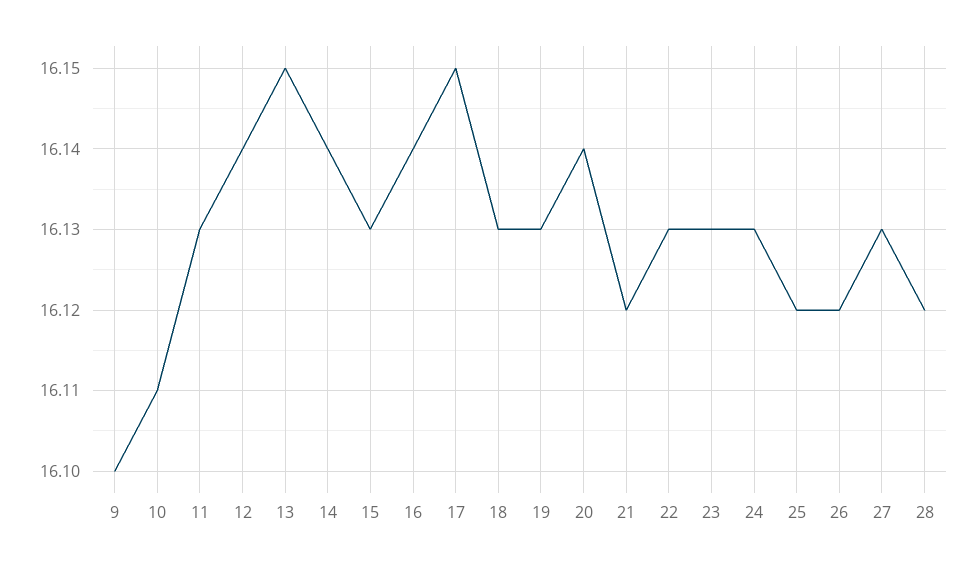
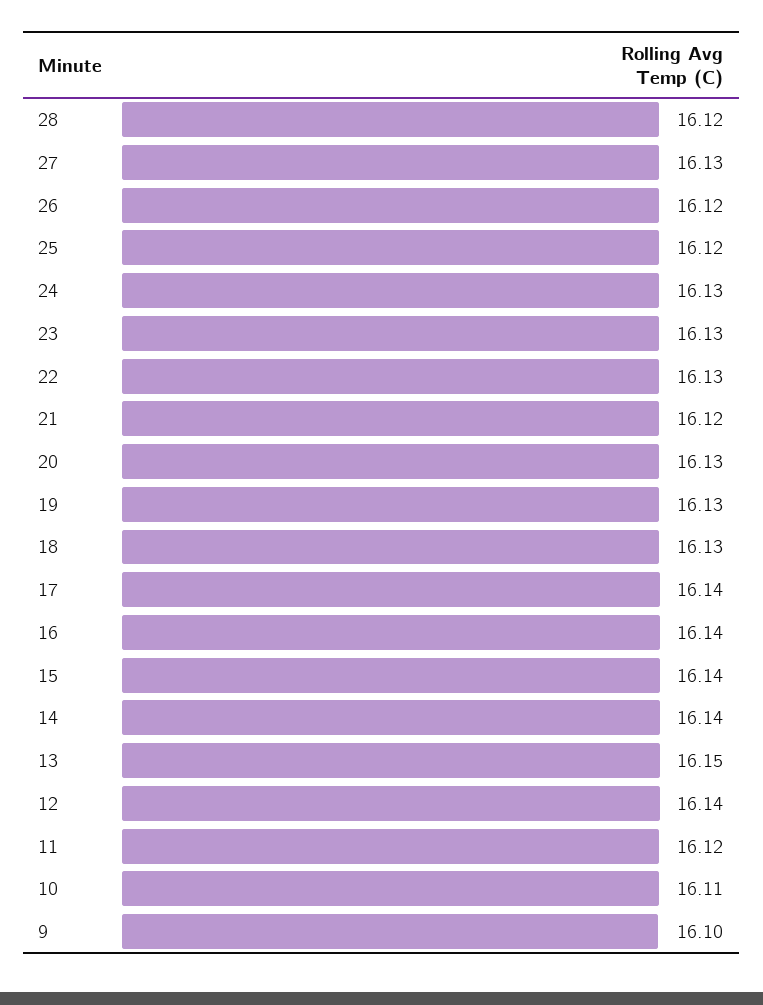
  {
    "9": 16.1,
    "10": 16.11,
-   "11": 16.13,
+   "11": 16.12,
    "12": 16.14,
    "13": 16.15,
    "14": 16.14,
-   "15": 16.13,
+   "15": 16.14,
    "16": 16.14,
-   "17": 16.15,
+   "17": 16.14,
    "18": 16.13,
    "19": 16.13,
-   "20": 16.14,
+   "20": 16.13,
    "21": 16.12,
    "22": 16.13,
    "23": 16.13,
    "24": 16.13,
    "25": 16.12,
    "26": 16.12,
    "27": 16.13,
    "28": 16.12
  }

